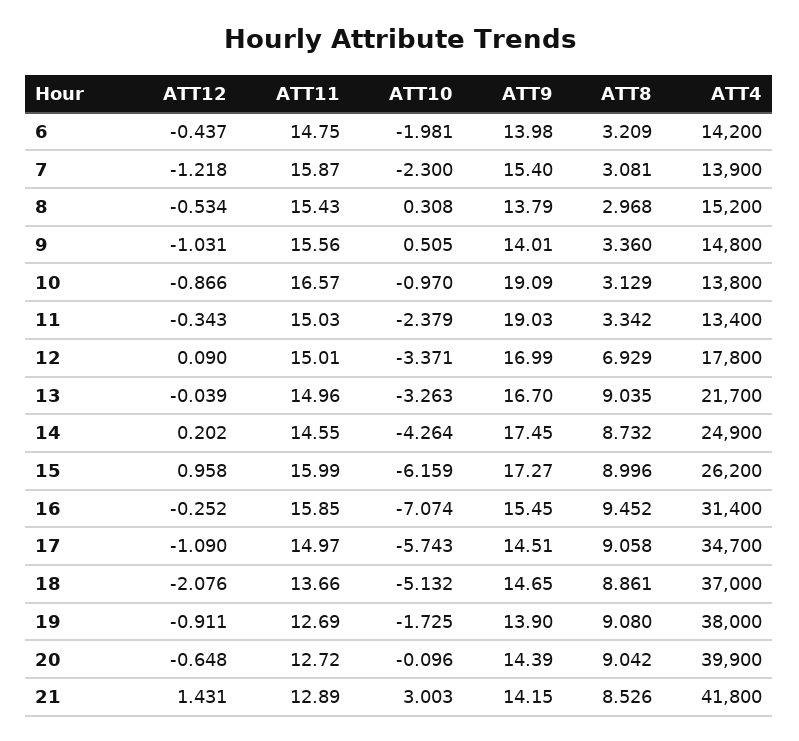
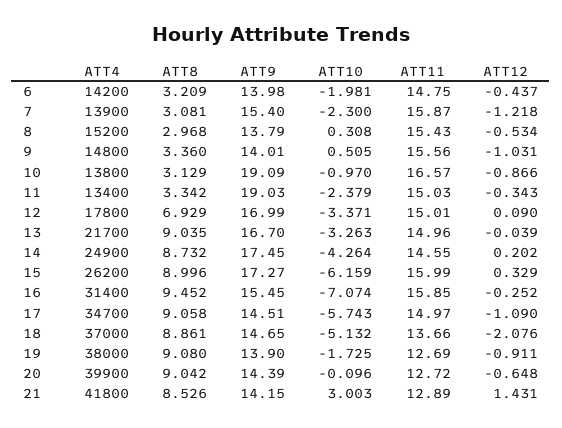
  {
    "ATT12": {
      "6": -0.437,
      "7": -1.218,
      "8": -0.534,
      "9": -1.031,
      "10": -0.866,
      "11": -0.343,
      "12": 0.09,
      "13": -0.039,
      "14": 0.202,
-     "15": 0.958,
+     "15": 0.329,
      "16": -0.252,
      "17": -1.09,
      "18": -2.076,
      "19": -0.911,
      "20": -0.648,
      "21": 1.431
    },
    "ATT11": {
      "6": 14.75,
      "7": 15.87,
      "8": 15.43,
      "9": 15.56,
      "10": 16.57,
      "11": 15.03,
      "12": 15.01,
      "13": 14.96,
      "14": 14.55,
      "15": 15.99,
      "16": 15.85,
      "17": 14.97,
      "18": 13.66,
      "19": 12.69,
      "20": 12.72,
      "21": 12.89
    },
    "ATT10": {
      "6": -1.981,
      "7": -2.3,
      "8": 0.308,
      "9": 0.505,
      "10": -0.97,
      "11": -2.379,
      "12": -3.371,
      "13": -3.263,
      "14": -4.264,
      "15": -6.159,
      "16": -7.074,
      "17": -5.743,
      "18": -5.132,
      "19": -1.725,
      "20": -0.096,
      "21": 3.003
    },
    "ATT9": {
      "6": 13.98,
      "7": 15.4,
      "8": 13.79,
      "9": 14.01,
      "10": 19.09,
      "11": 19.03,
      "12": 16.99,
      "13": 16.7,
      "14": 17.45,
      "15": 17.27,
      "16": 15.45,
      "17": 14.51,
      "18": 14.65,
      "19": 13.9,
      "20": 14.39,
      "21": 14.15
    },
    "ATT8": {
      "6": 3.209,
      "7": 3.081,
      "8": 2.968,
      "9": 3.36,
      "10": 3.129,
      "11": 3.342,
      "12": 6.929,
      "13": 9.035,
      "14": 8.732,
      "15": 8.996,
      "16": 9.452,
      "17": 9.058,
      "18": 8.861,
      "19": 9.08,
      "20": 9.042,
      "21": 8.526
    },
    "ATT4": {
      "6": 14200,
      "7": 13900,
      "8": 15200,
      "9": 14800,
      "10": 13800,
      "11": 13400,
      "12": 17800,
      "13": 21700,
      "14": 24900,
      "15": 26200,
      "16": 31400,
      "17": 34700,
      "18": 37000,
      "19": 38000,
      "20": 39900,
      "21": 41800
    }
  }

